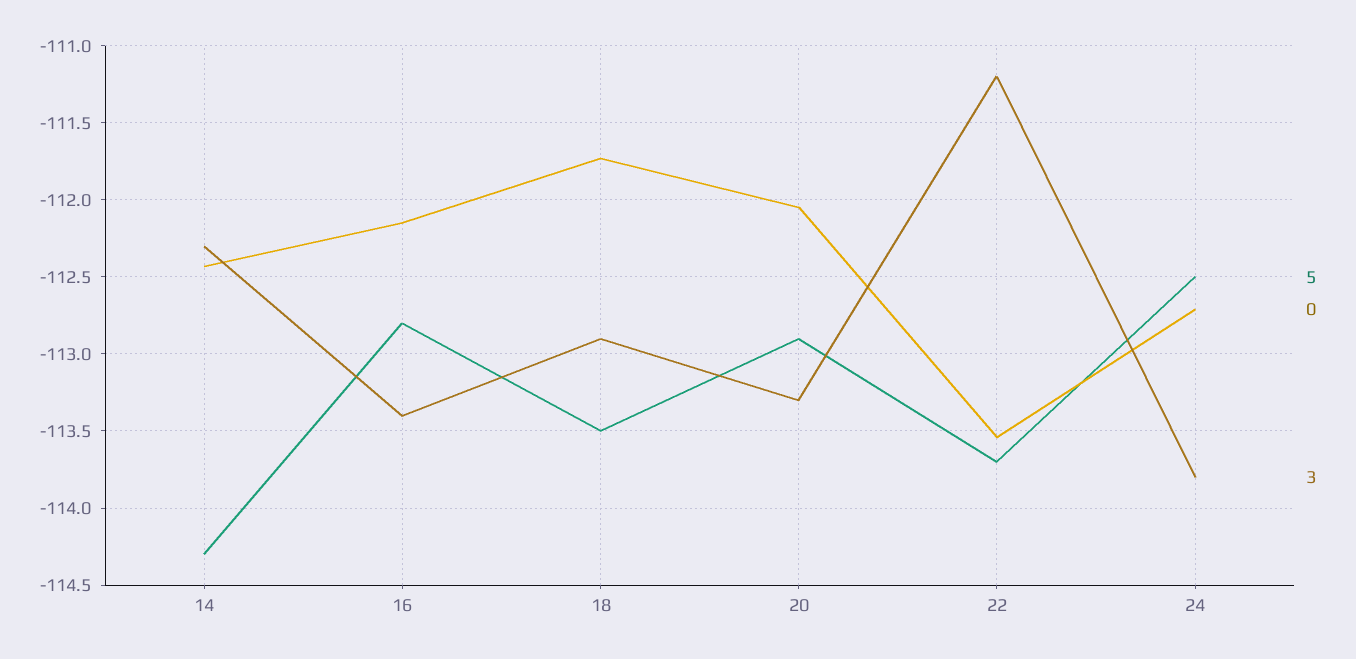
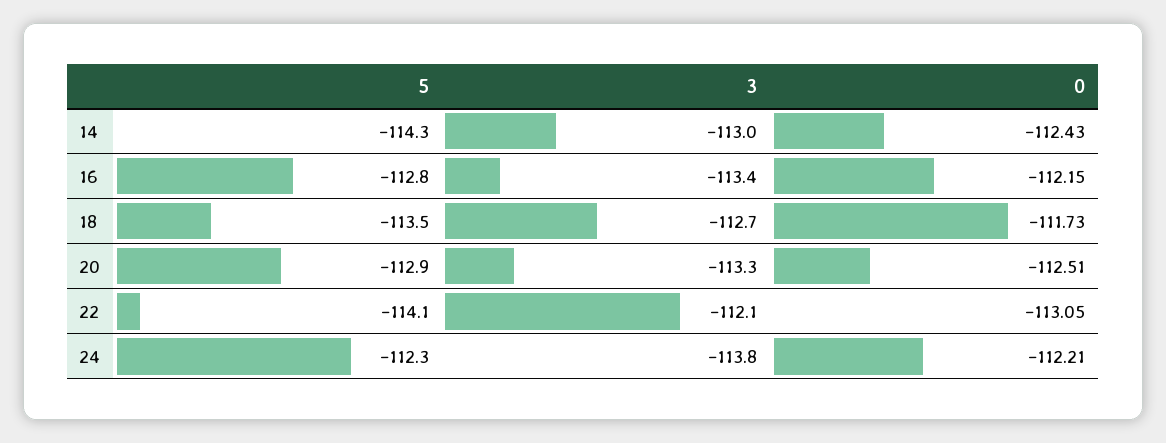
  {
    "5": {
      "14": -114.3,
      "16": -112.8,
      "18": -113.5,
      "20": -112.9,
-     "22": -113.7,
+     "22": -114.1,
-     "24": -112.5
+     "24": -112.3
    },
    "0": {
      "14": -112.43,
      "16": -112.15,
      "18": -111.73,
-     "20": -112.05,
+     "20": -112.51,
-     "22": -113.55,
+     "22": -113.05,
-     "24": -112.7
+     "24": -112.21
    },
    "3": {
-     "14": -112.3,
+     "14": -113,
      "16": -113.4,
-     "18": -112.9,
+     "18": -112.7,
      "20": -113.3,
-     "22": -111.2,
+     "22": -112.1,
      "24": -113.8
    }
  }

